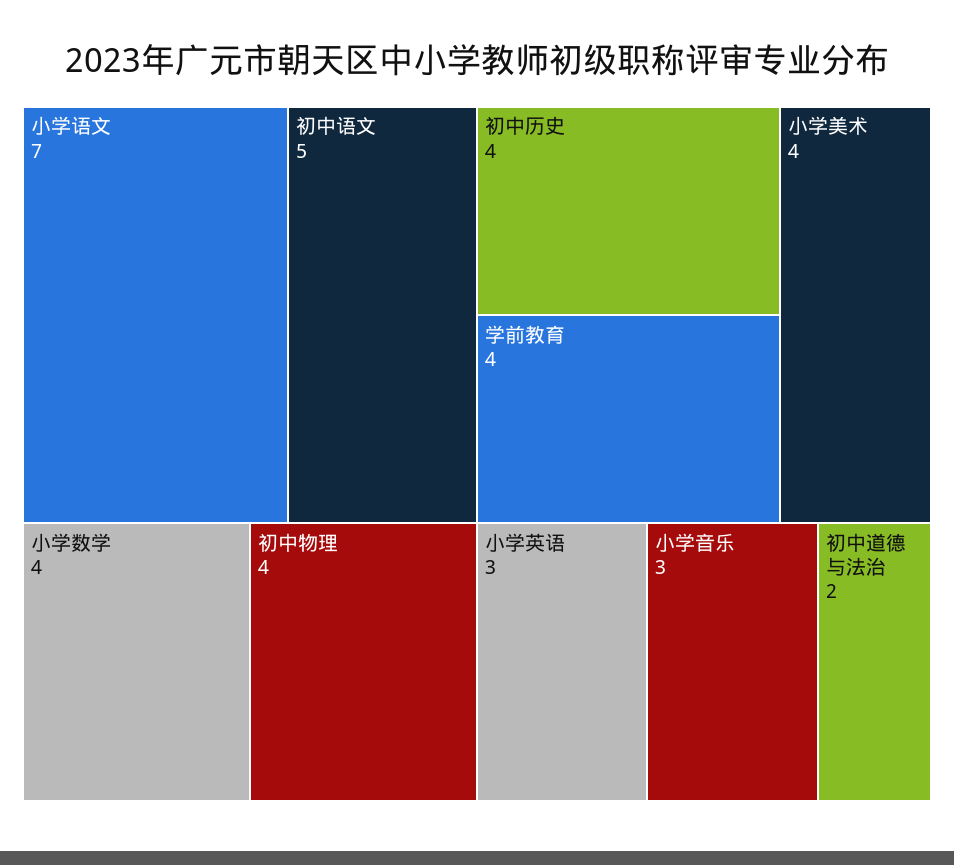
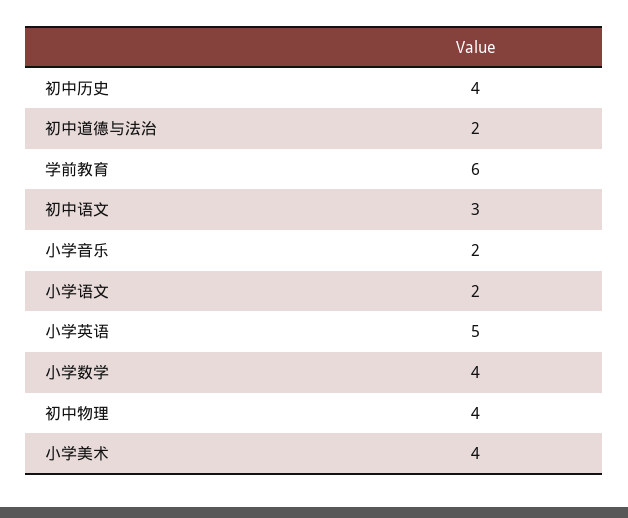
  {
-   "小学语文": 7,
+   "小学语文": 2,
-   "初中语文": 5,
+   "初中语文": 3,
    "小学数学": 4,
    "初中物理": 4,
    "初中历史": 4,
-   "学前教育": 4,
+   "学前教育": 6,
    "小学美术": 4,
-   "小学英语": 3,
+   "小学英语": 5,
-   "小学音乐": 3,
+   "小学音乐": 2,
    "初中道德与法治": 2
  }

